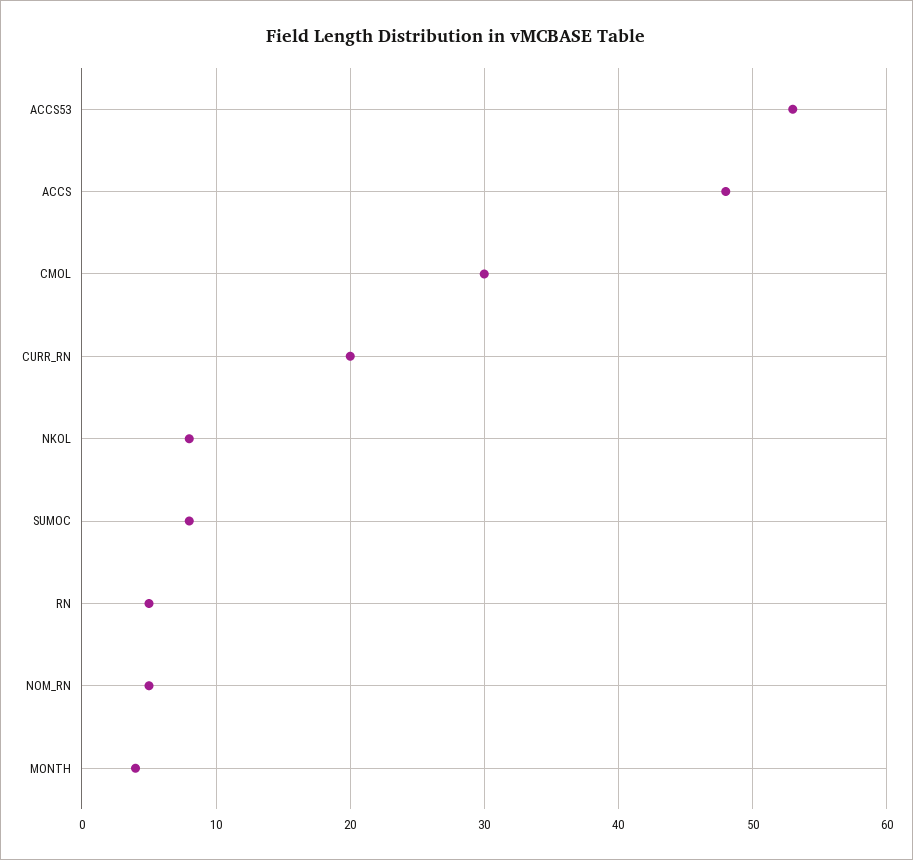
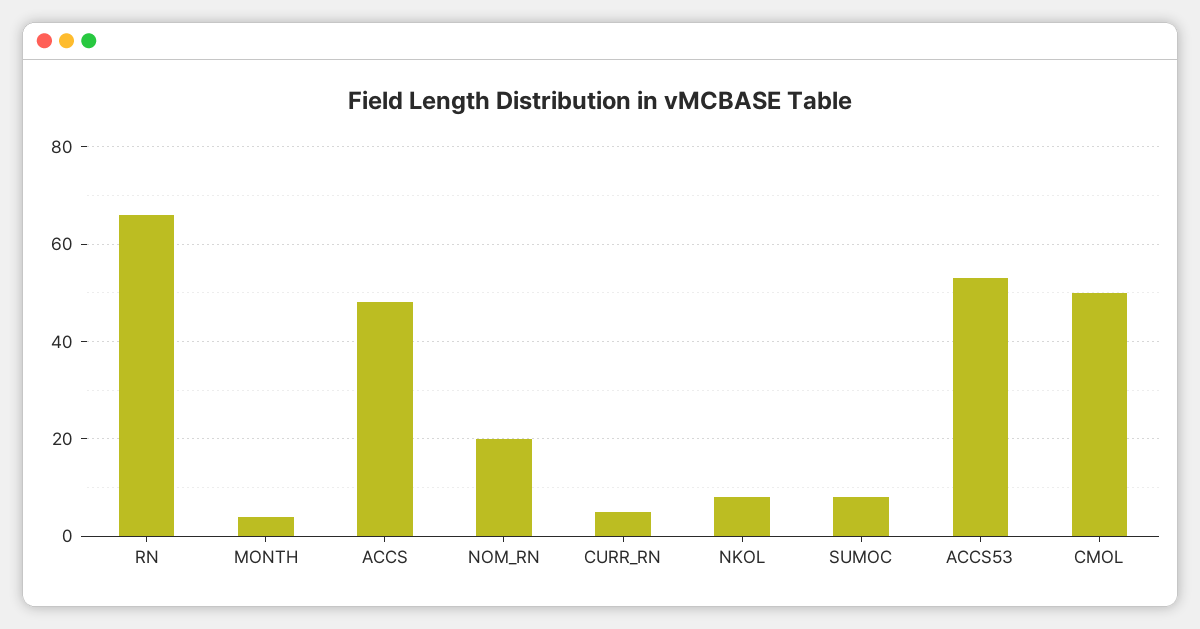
  {
    "ACCS53": 53,
    "ACCS": 48,
-   "CMOL": 30,
+   "CMOL": 50,
-   "CURR_RN": 20,
+   "CURR_RN": 5,
    "NKOL": 8,
    "SUMOC": 8,
-   "RN": 5,
+   "RN": 65,
-   "NOM_RN": 5,
+   "NOM_RN": 20,
    "MONTH": 4
  }

